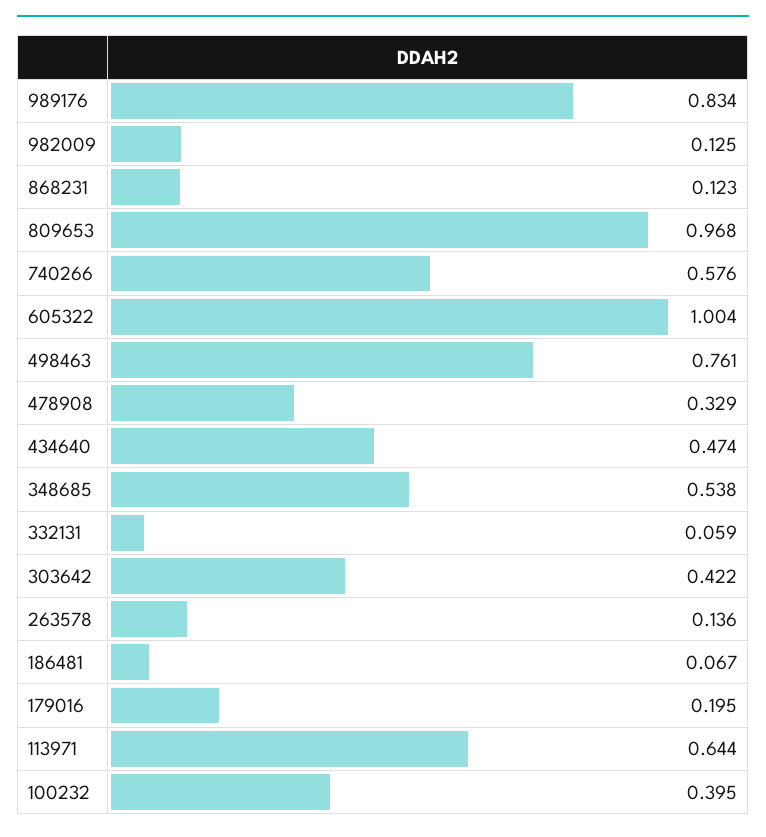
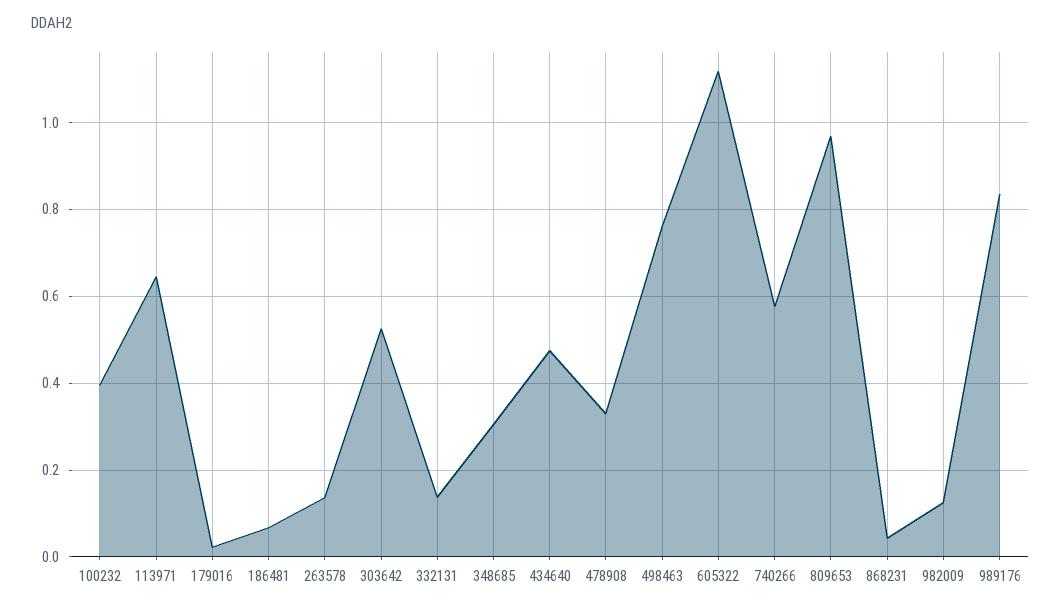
  {
    "989176": 0.834,
    "982009": 0.125,
-   "868231": 0.123,
+   "868231": 0.04,
    "809653": 0.968,
    "740266": 0.576,
-   "605322": 1.004,
+   "605322": 1.12,
    "498463": 0.761,
    "478908": 0.329,
    "434640": 0.474,
-   "348685": 0.538,
+   "348685": 0.3,
-   "332131": 0.059,
+   "332131": 0.14,
-   "303642": 0.422,
+   "303642": 0.52,
    "263578": 0.136,
    "186481": 0.067,
-   "179016": 0.195,
+   "179016": 0.02,
    "113971": 0.644,
    "100232": 0.395
  }

